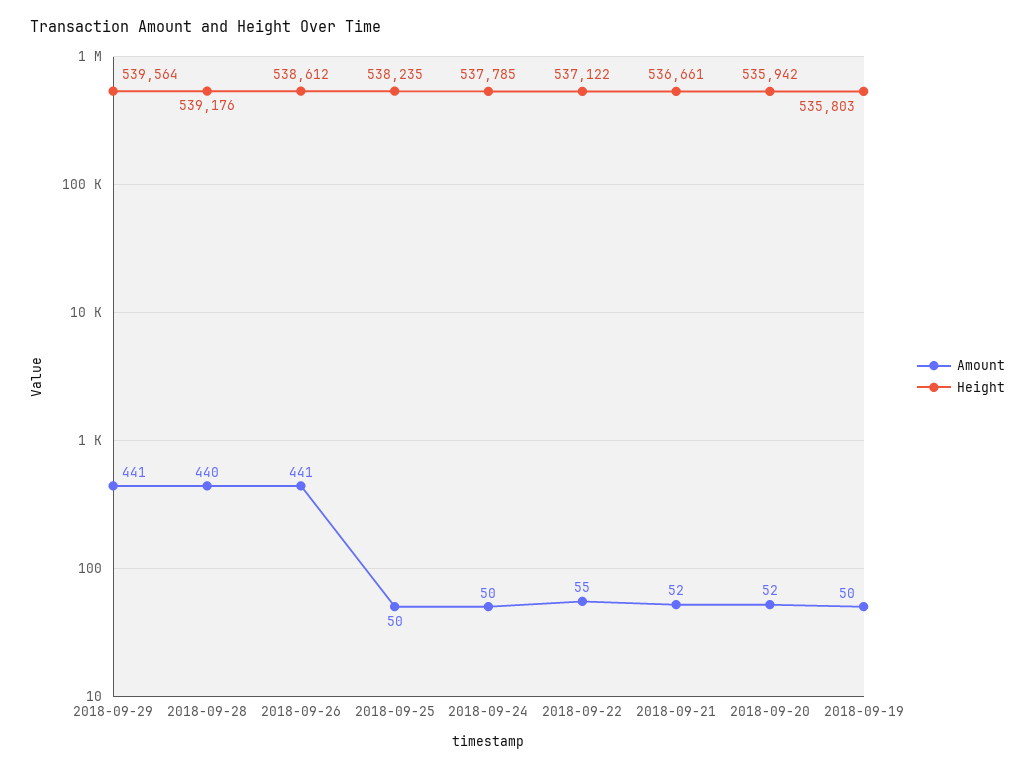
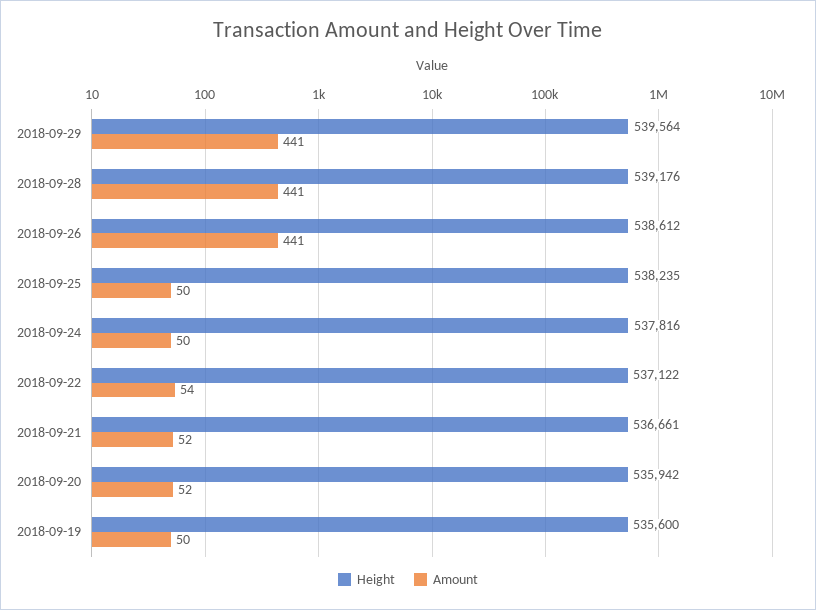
  {
    "Amount": {
      "2018-09-29": 441,
-     "2018-09-28": 440,
+     "2018-09-28": 441,
      "2018-09-26": 441,
      "2018-09-25": 50,
      "2018-09-24": 50,
-     "2018-09-22": 55,
+     "2018-09-22": 54,
      "2018-09-21": 52,
      "2018-09-20": 52,
      "2018-09-19": 50
    },
    "Height": {
      "2018-09-29": 539564,
      "2018-09-28": 539176,
      "2018-09-26": 538612,
      "2018-09-25": 538235,
-     "2018-09-24": 537785,
+     "2018-09-24": 537816,
      "2018-09-22": 537122,
      "2018-09-21": 536661,
      "2018-09-20": 535942,
-     "2018-09-19": 535803
+     "2018-09-19": 535600
    }
  }

